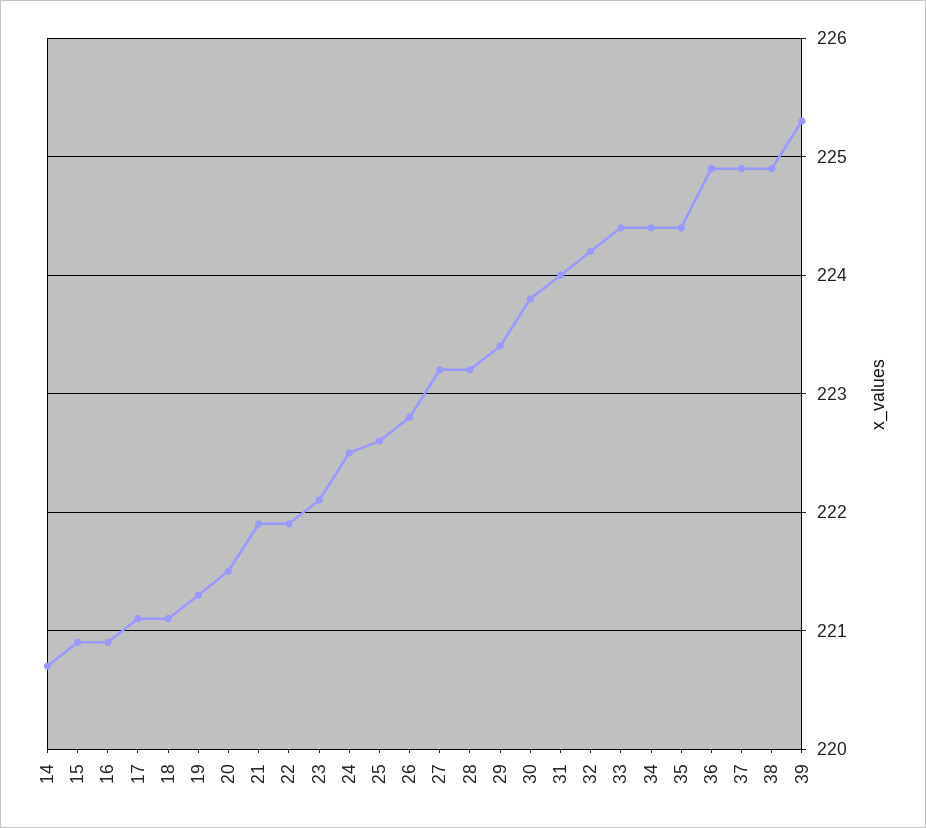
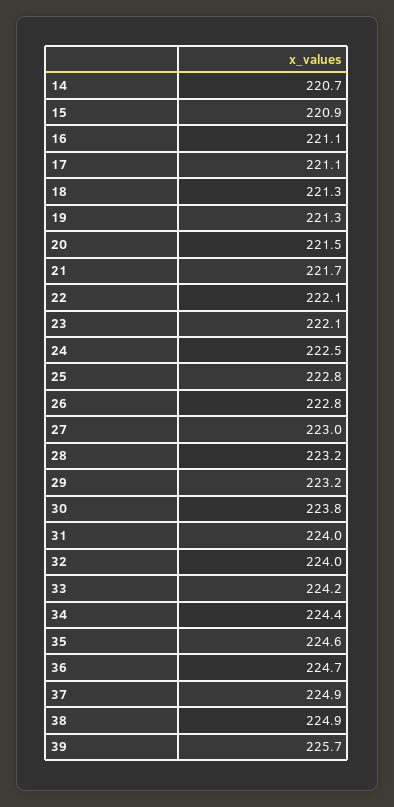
  {
    "14": 220.7,
    "15": 220.9,
-   "16": 220.9,
+   "16": 221.1,
    "17": 221.1,
-   "18": 221.1,
+   "18": 221.3,
    "19": 221.3,
    "20": 221.5,
-   "21": 221.9,
+   "21": 221.7,
-   "22": 221.9,
+   "22": 222.1,
    "23": 222.1,
    "24": 222.5,
-   "25": 222.6,
+   "25": 222.8,
    "26": 222.8,
-   "27": 223.2,
+   "27": 223,
    "28": 223.2,
-   "29": 223.4,
+   "29": 223.2,
    "30": 223.8,
    "31": 224,
-   "32": 224.2,
+   "32": 224,
-   "33": 224.4,
+   "33": 224.2,
    "34": 224.4,
-   "35": 224.4,
+   "35": 224.6,
-   "36": 224.9,
+   "36": 224.7,
    "37": 224.9,
    "38": 224.9,
-   "39": 225.3
+   "39": 225.7
  }

